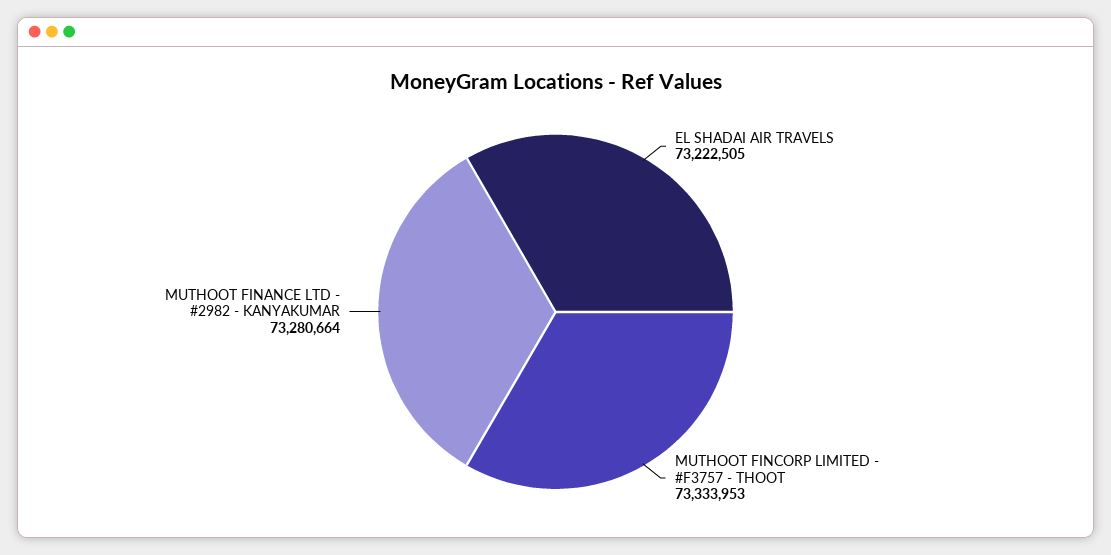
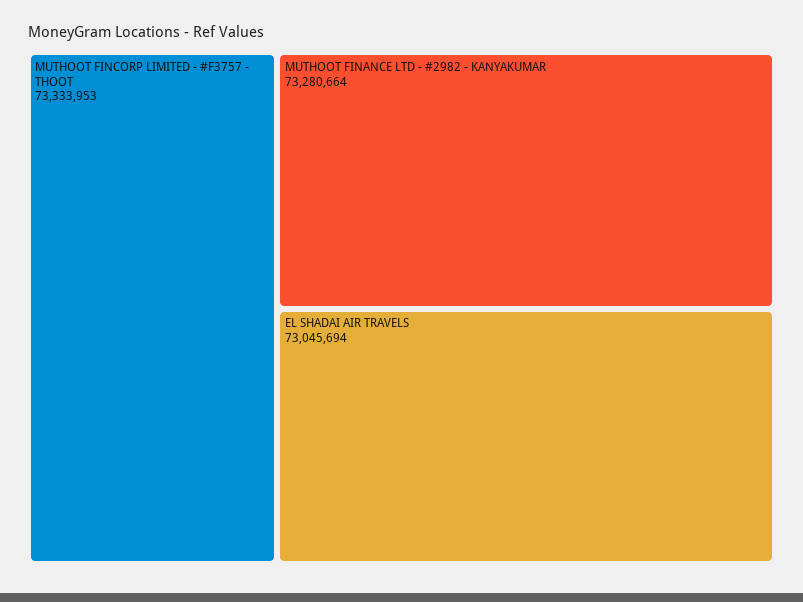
  {
-   "EL SHADAI AIR TRAVELS": 73222505,
+   "EL SHADAI AIR TRAVELS": 73045694,
    "MUTHOOT FINCORP LIMITED - #F3757 - THOOT": 73333953,
    "MUTHOOT FINANCE LTD - #2982 - KANYAKUMAR": 73280664
  }

